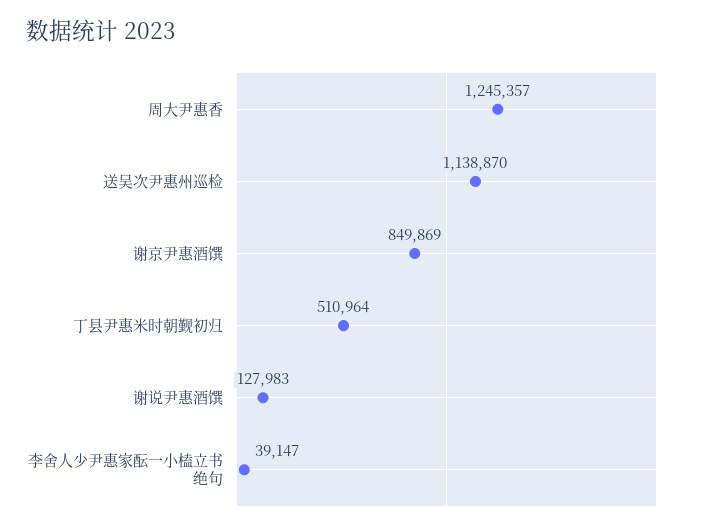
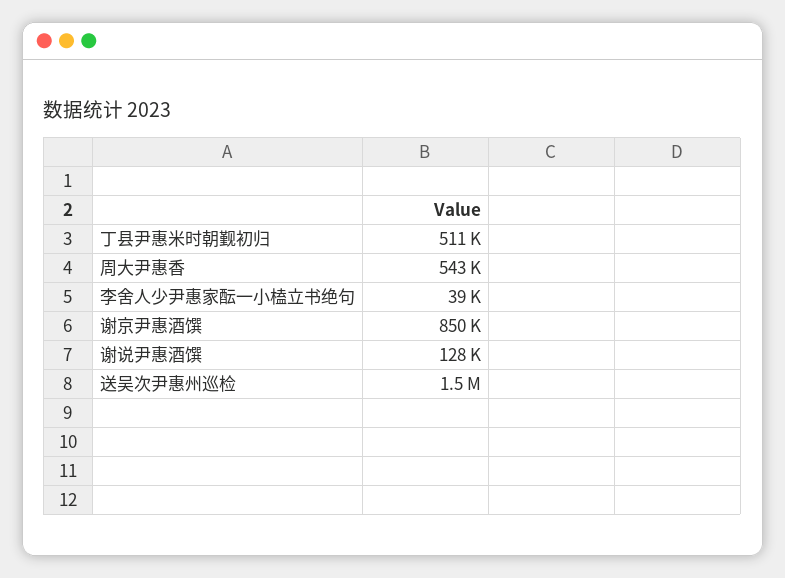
  {
-   "周大尹惠香": 1245357,
+   "周大尹惠香": 543000,
-   "送吴次尹惠州巡检": 1138870,
+   "送吴次尹惠州巡检": 1500000,
    "谢京尹惠酒馔": 849869,
    "丁县尹惠米时朝觐初归": 510964,
    "谢说尹惠酒馔": 127983,
    "李舍人少尹惠家酝一小榼立书绝句": 39147
  }

